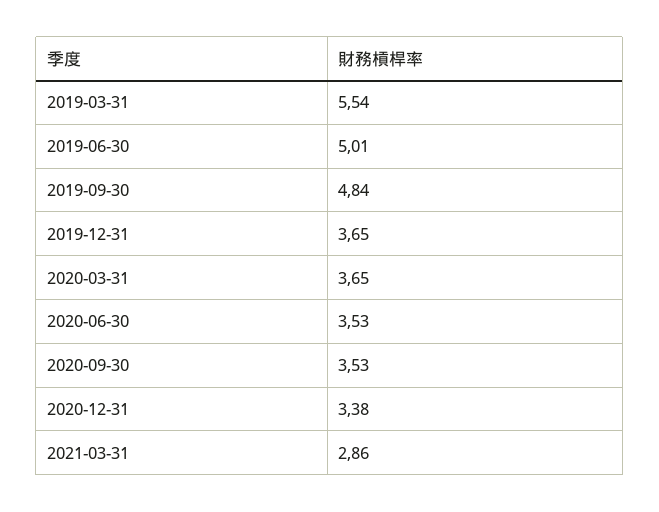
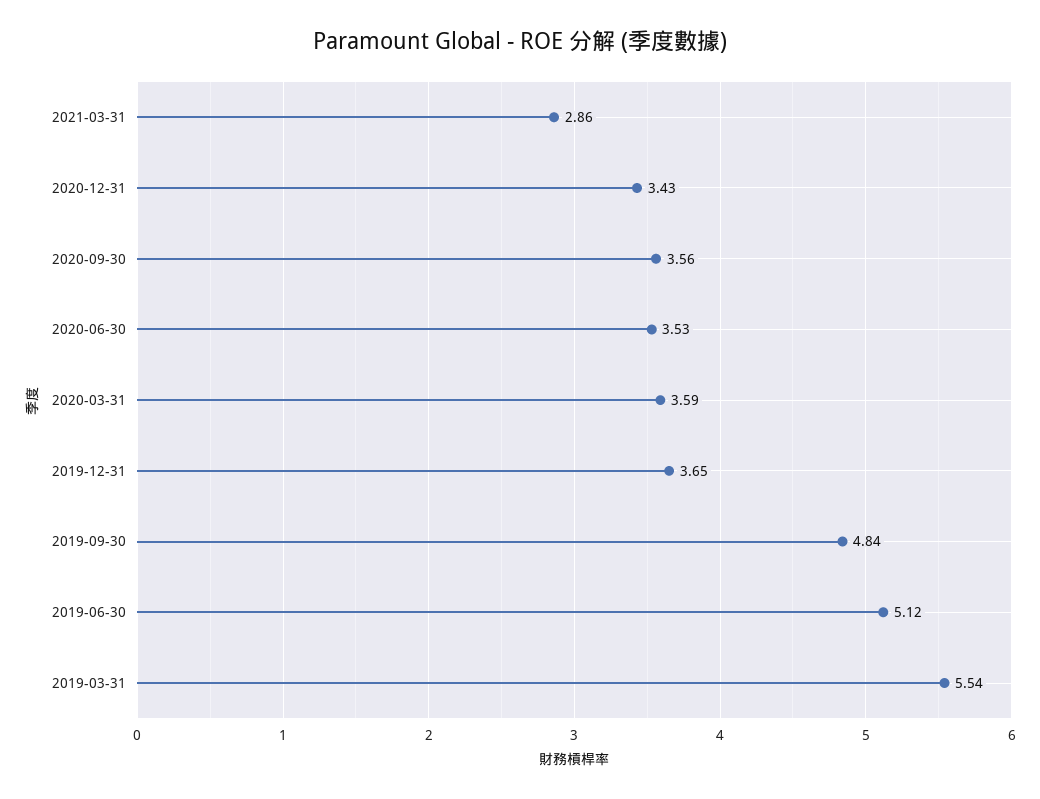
  {
    "2019-03-31": 5.54,
-   "2019-06-30": 5.01,
+   "2019-06-30": 5.12,
    "2019-09-30": 4.84,
    "2019-12-31": 3.65,
-   "2020-03-31": 3.65,
+   "2020-03-31": 3.59,
    "2020-06-30": 3.53,
-   "2020-09-30": 3.53,
+   "2020-09-30": 3.56,
-   "2020-12-31": 3.38,
+   "2020-12-31": 3.43,
    "2021-03-31": 2.86
  }

